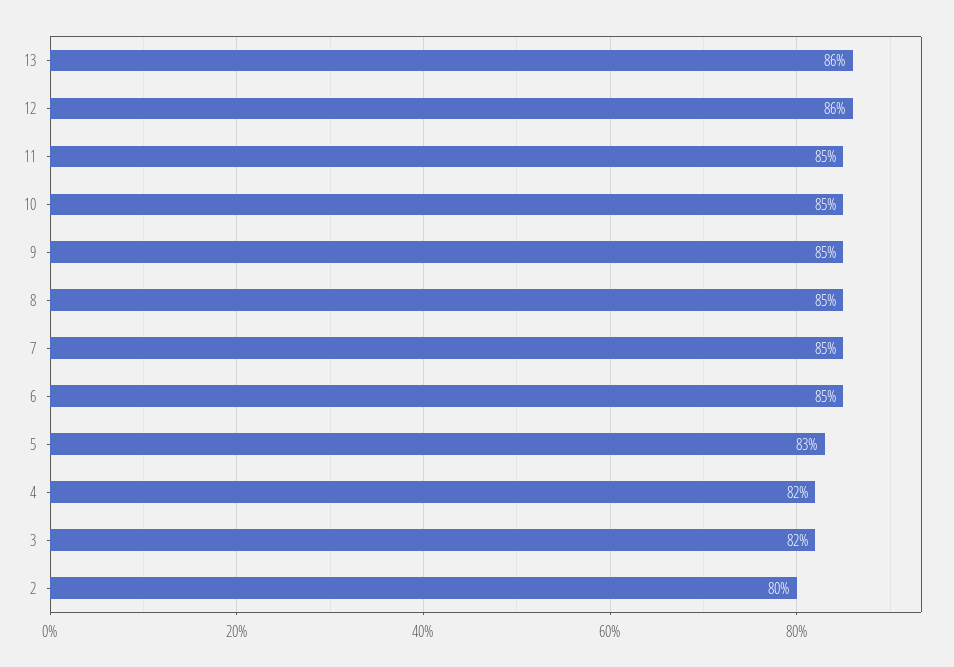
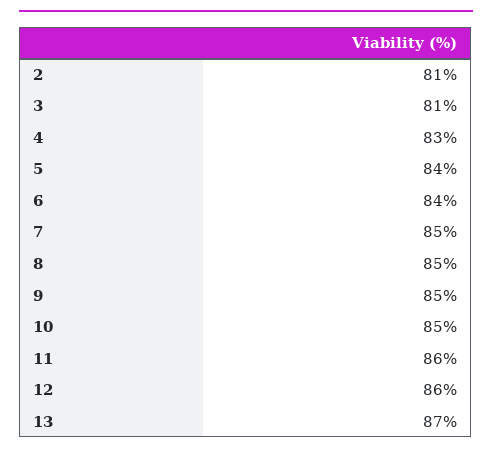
  {
-   "13": 86,
+   "13": 87,
    "12": 86,
-   "11": 85,
+   "11": 86,
    "10": 85,
    "9": 85,
    "8": 85,
    "7": 85,
-   "6": 85,
+   "6": 84,
-   "5": 83,
+   "5": 84,
-   "4": 82,
+   "4": 83,
-   "3": 82,
+   "3": 81,
-   "2": 80
+   "2": 81
  }

